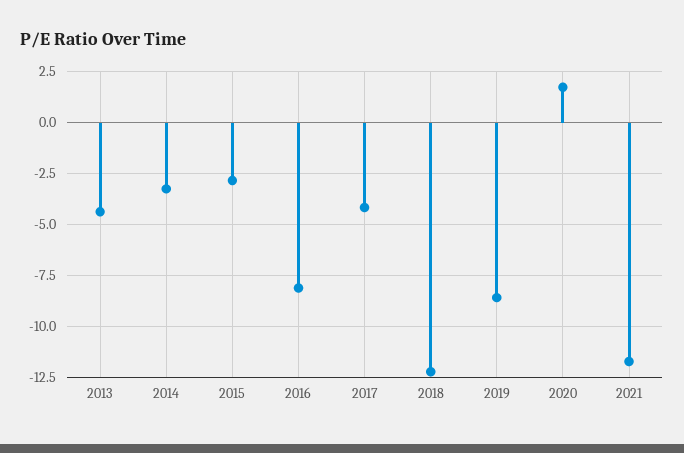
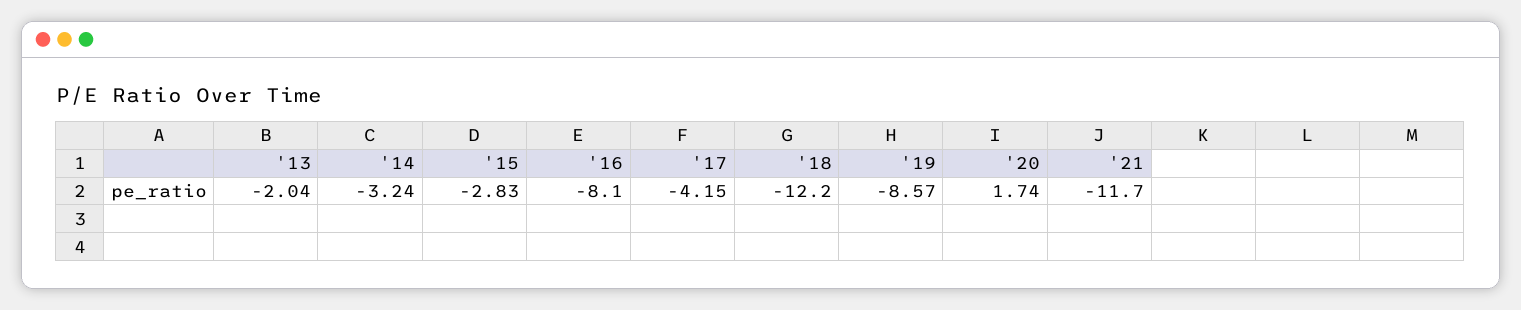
  {
-   "2013": -4.5,
+   "2013": -2.04,
    "2014": -3.24,
    "2015": -2.83,
    "2016": -8.1,
    "2017": -4.15,
    "2018": -12.2,
    "2019": -8.57,
    "2020": 1.74,
    "2021": -11.7
  }

